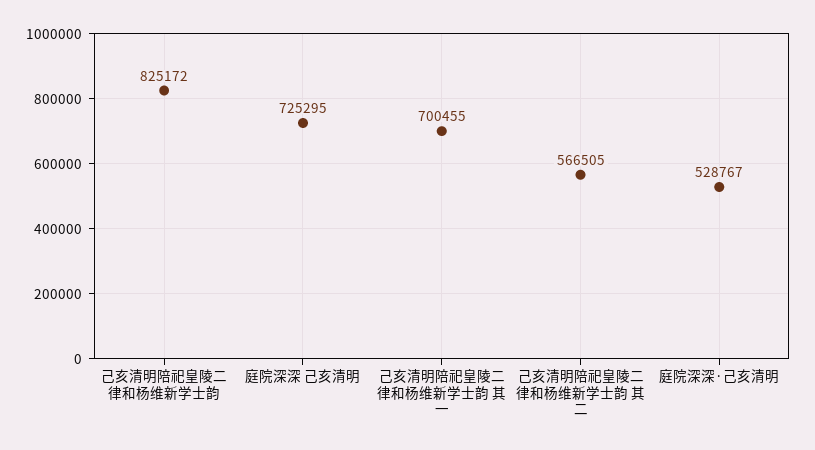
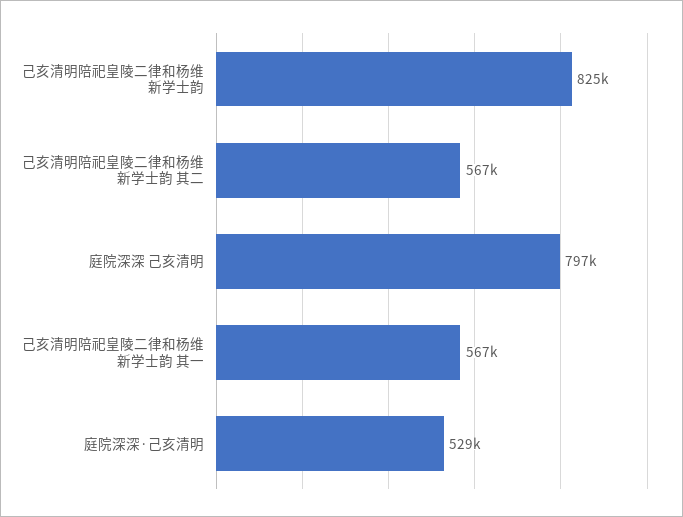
  {
    "己亥清明陪祀皇陵二律和杨维新学士韵": 825172,
-   "庭院深深 己亥清明": 725295,
+   "庭院深深 己亥清明": 797000,
-   "己亥清明陪祀皇陵二律和杨维新学士韵 其一": 700455,
+   "己亥清明陪祀皇陵二律和杨维新学士韵 其一": 567000,
    "己亥清明陪祀皇陵二律和杨维新学士韵 其二": 566505,
    "庭院深深·己亥清明": 528767
  }

